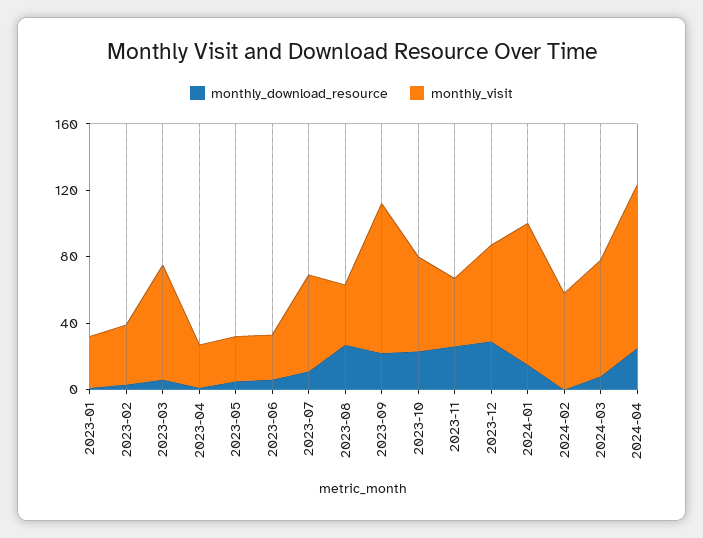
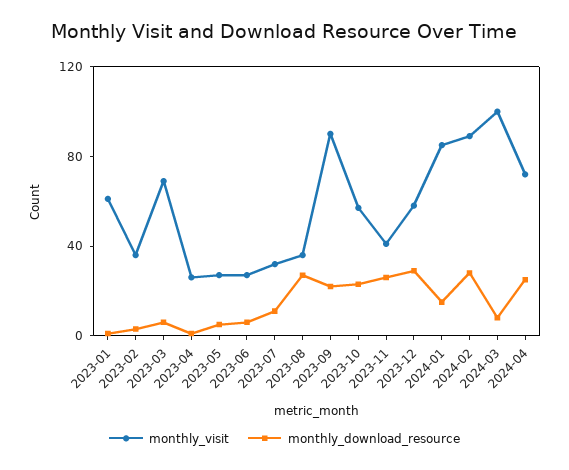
  {
    "monthly_download_resource": {
      "2023-01": 0,
      "2023-02": 0,
      "2023-03": 10,
      "2023-04": 0,
      "2023-05": 10,
      "2023-06": 10,
      "2023-07": 10,
      "2023-08": 30,
      "2023-09": 20,
      "2023-10": 20,
      "2023-11": 30,
      "2023-12": 30,
      "2024-01": 20,
-     "2024-02": 0,
+     "2024-02": 30,
      "2024-03": 10,
      "2024-04": 30
    },
    "monthly_visit": {
-     "2023-01": 30,
+     "2023-01": 60,
      "2023-02": 40,
      "2023-03": 70,
      "2023-04": 30,
      "2023-05": 30,
      "2023-06": 30,
-     "2023-07": 60,
+     "2023-07": 30,
      "2023-08": 40,
      "2023-09": 90,
      "2023-10": 60,
      "2023-11": 40,
      "2023-12": 60,
      "2024-01": 90,
-     "2024-02": 60,
+     "2024-02": 90,
-     "2024-03": 70,
+     "2024-03": 100,
-     "2024-04": 100
+     "2024-04": 70
    }
  }

